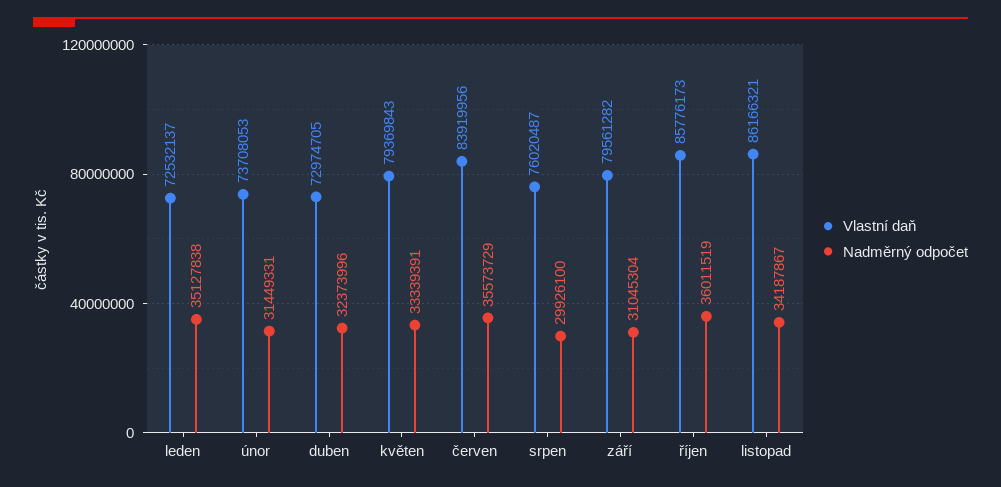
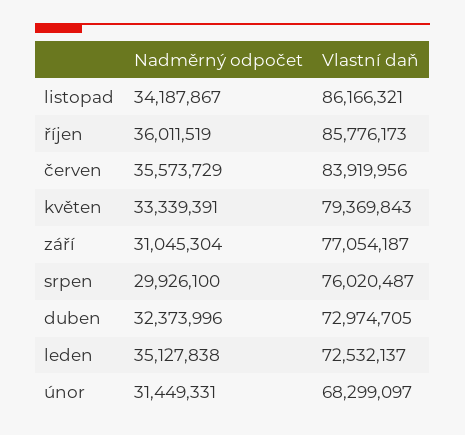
  {
    "Vlastní daň": {
      "leden": 72532137,
-     "únor": 73708053,
+     "únor": 68299097,
      "duben": 72974705,
      "květen": 79369843,
      "červen": 83919956,
      "srpen": 76020487,
-     "září": 79561282,
+     "září": 77054187,
      "říjen": 85776173,
      "listopad": 86166321
    },
    "Nadměrný odpočet": {
      "leden": 35127838,
      "únor": 31449331,
      "duben": 32373996,
      "květen": 33339391,
      "červen": 35573729,
      "srpen": 29926100,
      "září": 31045304,
      "říjen": 36011519,
      "listopad": 34187867
    }
  }

